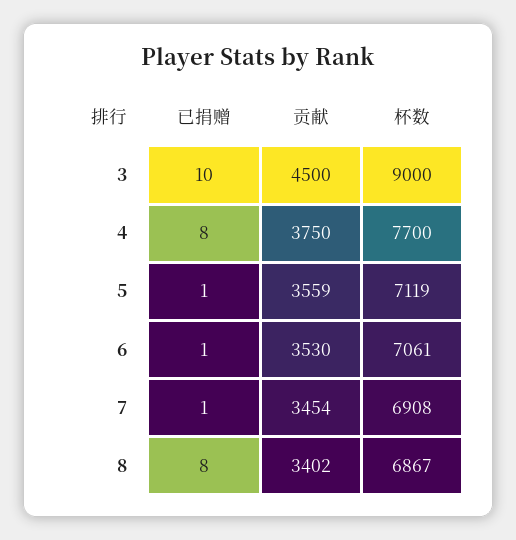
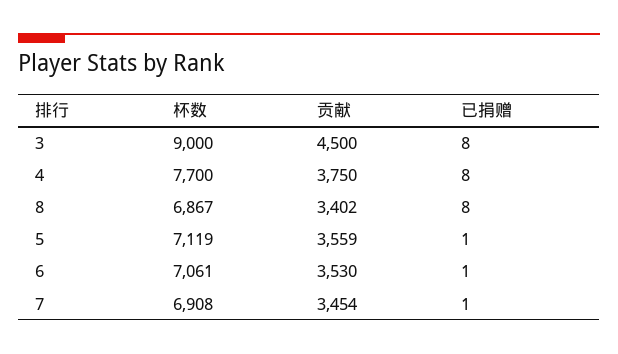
  {
    "已捐赠": {
-     "3": 10,
+     "3": 8,
      "4": 8,
      "5": 1,
      "6": 1,
      "7": 1,
      "8": 8
    },
    "贡献": {
      "3": 4500,
      "4": 3750,
      "5": 3559,
      "6": 3530,
      "7": 3454,
      "8": 3402
    },
    "杯数": {
      "3": 9000,
      "4": 7700,
      "5": 7119,
      "6": 7061,
      "7": 6908,
      "8": 6867
    }
  }

